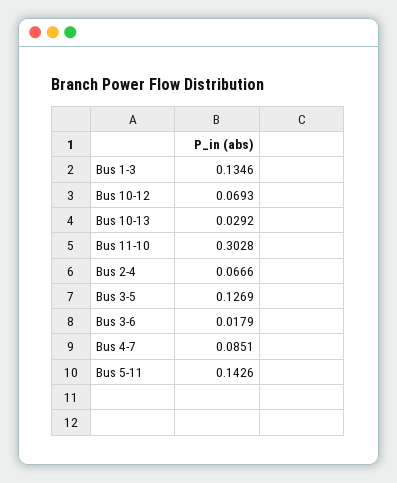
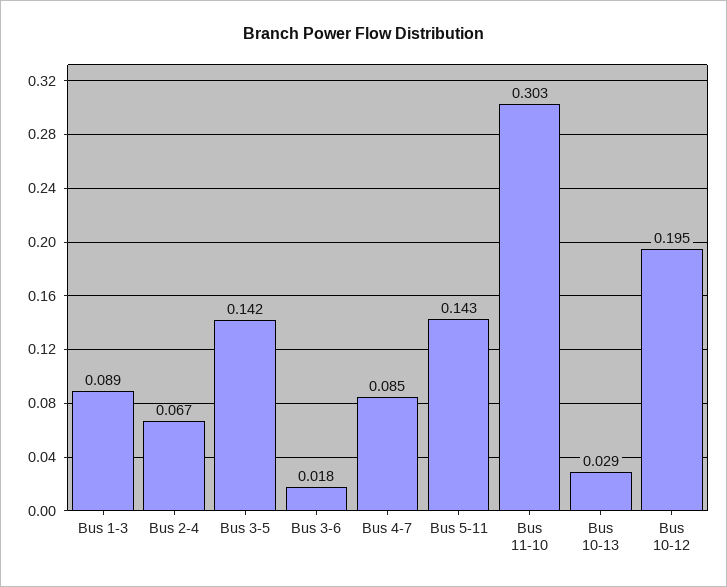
  {
-   "Bus 1-3": 0.1346,
+   "Bus 1-3": 0.089,
-   "Bus 10-12": 0.0693,
+   "Bus 10-12": 0.195,
    "Bus 10-13": 0.0292,
    "Bus 11-10": 0.3028,
    "Bus 2-4": 0.0666,
-   "Bus 3-5": 0.1269,
+   "Bus 3-5": 0.142,
    "Bus 3-6": 0.0179,
    "Bus 4-7": 0.0851,
    "Bus 5-11": 0.1426
  }

